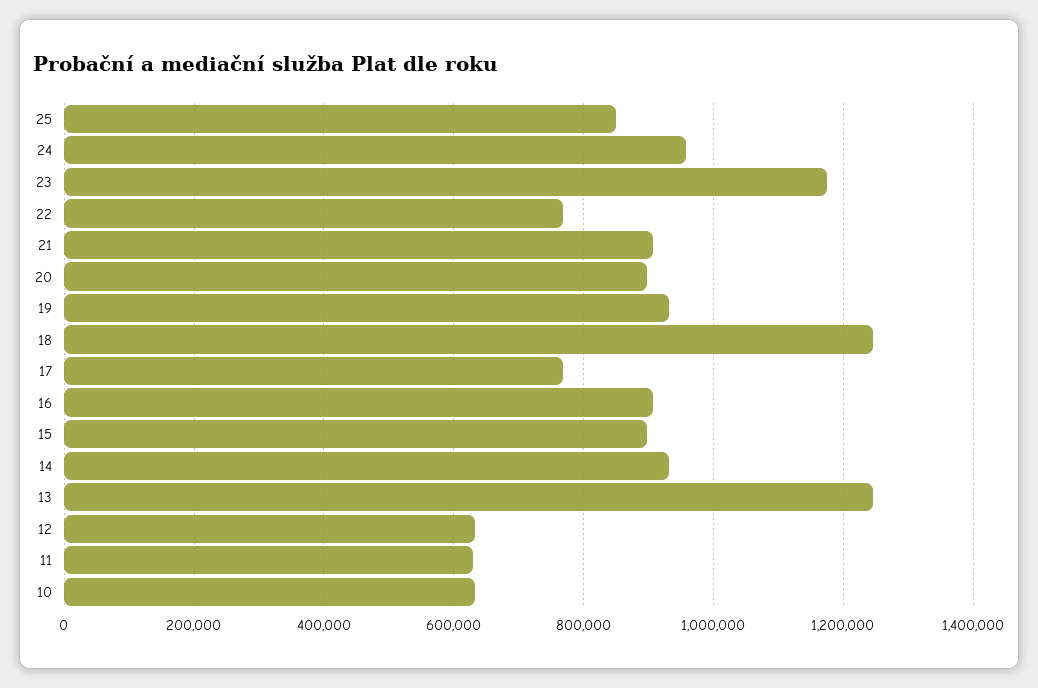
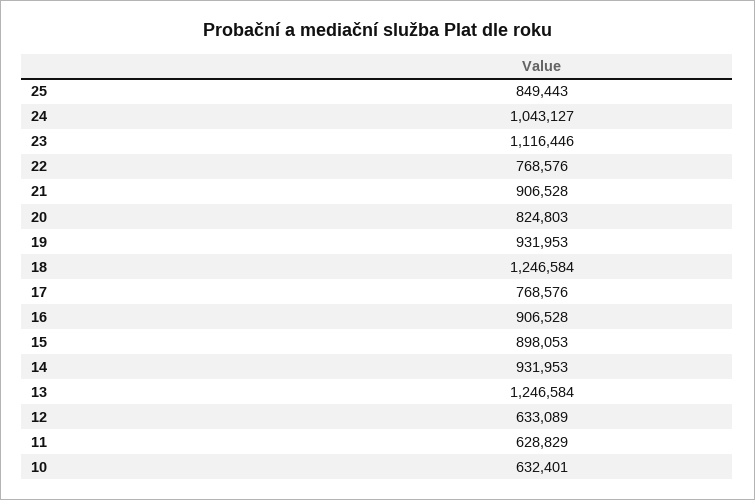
  {
    "25": 849443,
-   "24": 960000,
+   "24": 1043127,
-   "23": 1180000,
+   "23": 1116446,
    "22": 768576,
    "21": 906528,
-   "20": 900000,
+   "20": 824803,
    "19": 931953,
    "18": 1246584,
    "17": 768576,
    "16": 906528,
    "15": 898053,
    "14": 931953,
    "13": 1246584,
    "12": 633089,
    "11": 628829,
    "10": 632401
  }

